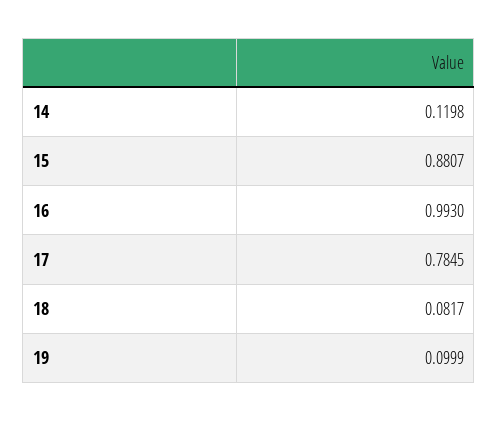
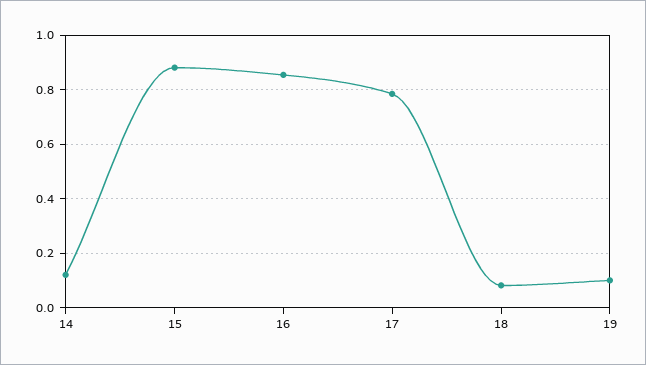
  {
    "14": 0.1198,
    "15": 0.8807,
-   "16": 0.993,
+   "16": 0.85,
    "17": 0.7845,
    "18": 0.0817,
    "19": 0.0999
  }

